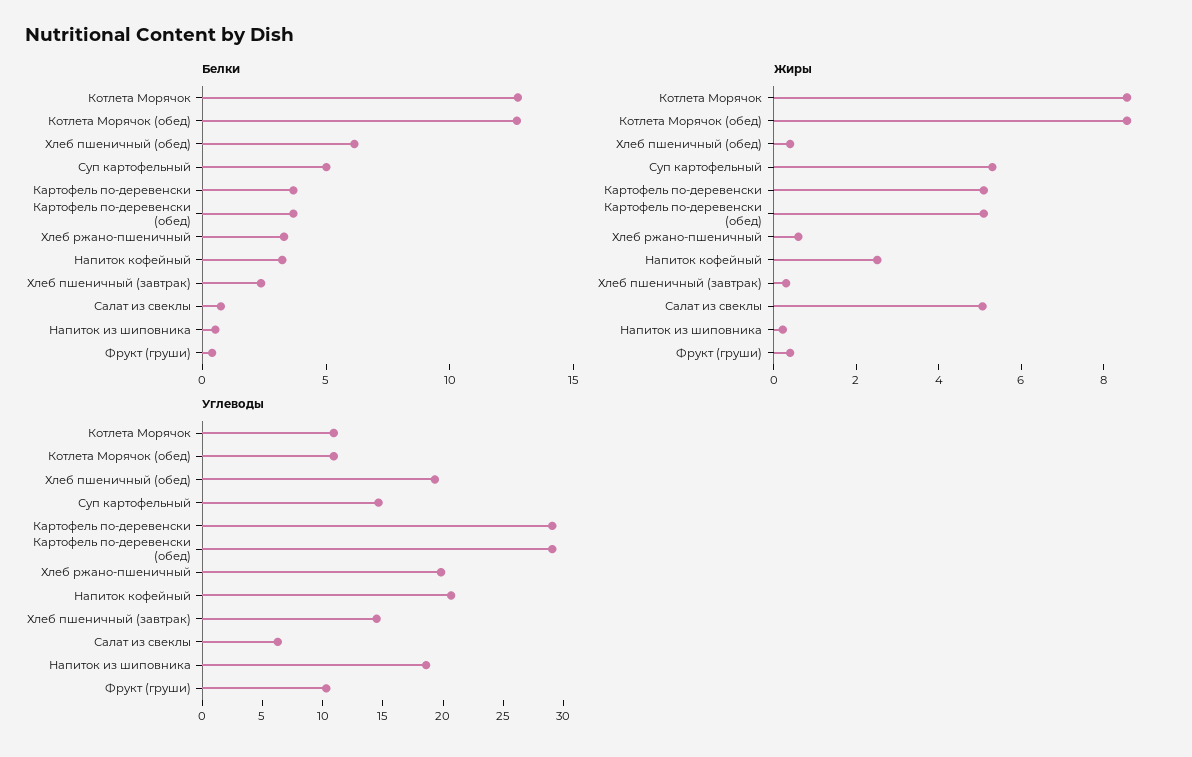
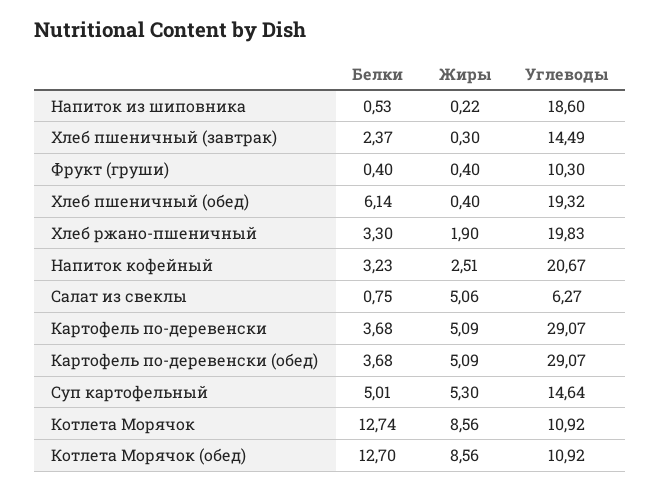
  {
    "Белки": {
      "Котлета Морячок": 12.74,
      "Котлета Морячок (обед)": 12.7,
      "Хлеб пшеничный (обед)": 6.14,
      "Суп картофельный": 5.01,
      "Картофель по-деревенски": 3.68,
      "Картофель по-деревенски (обед)": 3.68,
      "Хлеб ржано-пшеничный": 3.3,
      "Напиток кофейный": 3.23,
      "Хлеб пшеничный (завтрак)": 2.37,
      "Салат из свеклы": 0.75,
      "Напиток из шиповника": 0.53,
      "Фрукт (груши)": 0.4
    },
    "Жиры": {
      "Котлета Морячок": 8.56,
      "Котлета Морячок (обед)": 8.56,
      "Хлеб пшеничный (обед)": 0.4,
      "Суп картофельный": 5.3,
      "Картофель по-деревенски": 5.09,
      "Картофель по-деревенски (обед)": 5.09,
-     "Хлеб ржано-пшеничный": 0.5,
+     "Хлеб ржано-пшеничный": 1.9,
      "Напиток кофейный": 2.51,
      "Хлеб пшеничный (завтрак)": 0.3,
      "Салат из свеклы": 5.06,
      "Напиток из шиповника": 0.22,
      "Фрукт (груши)": 0.4
    },
    "Углеводы": {
      "Котлета Морячок": 10.92,
      "Котлета Морячок (обед)": 10.92,
      "Хлеб пшеничный (обед)": 19.32,
      "Суп картофельный": 14.64,
      "Картофель по-деревенски": 29.07,
      "Картофель по-деревенски (обед)": 29.07,
      "Хлеб ржано-пшеничный": 19.83,
      "Напиток кофейный": 20.67,
      "Хлеб пшеничный (завтрак)": 14.49,
      "Салат из свеклы": 6.27,
      "Напиток из шиповника": 18.6,
      "Фрукт (груши)": 10.3
    }
  }

